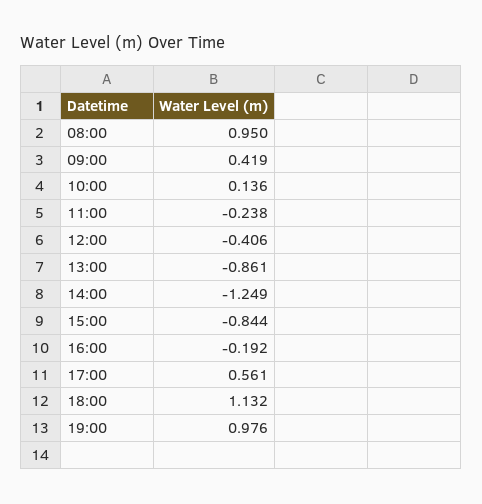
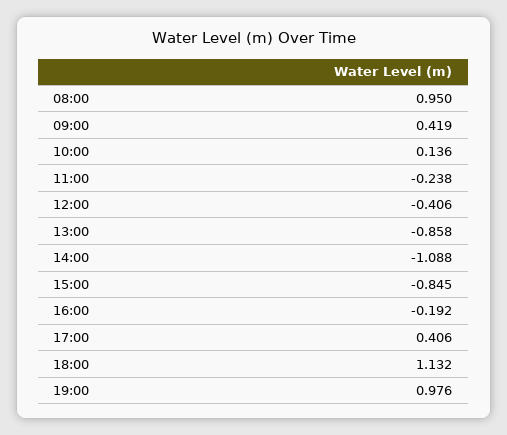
  {
    "08:00": 0.95,
    "09:00": 0.419,
    "10:00": 0.136,
    "11:00": -0.238,
    "12:00": -0.406,
-   "13:00": -0.861,
+   "13:00": -0.858,
-   "14:00": -1.249,
+   "14:00": -1.088,
-   "15:00": -0.844,
+   "15:00": -0.845,
    "16:00": -0.192,
-   "17:00": 0.561,
+   "17:00": 0.406,
    "18:00": 1.132,
    "19:00": 0.976
  }

